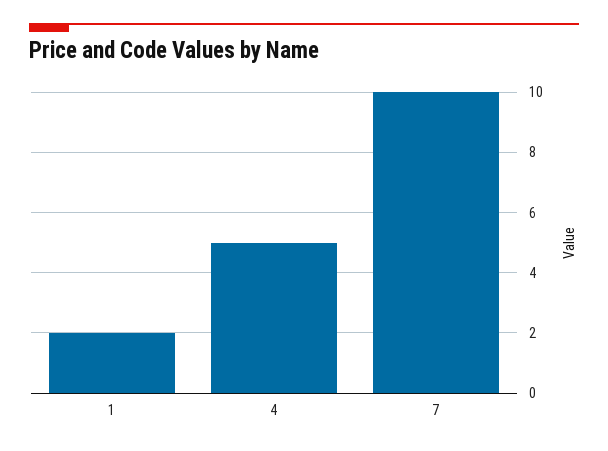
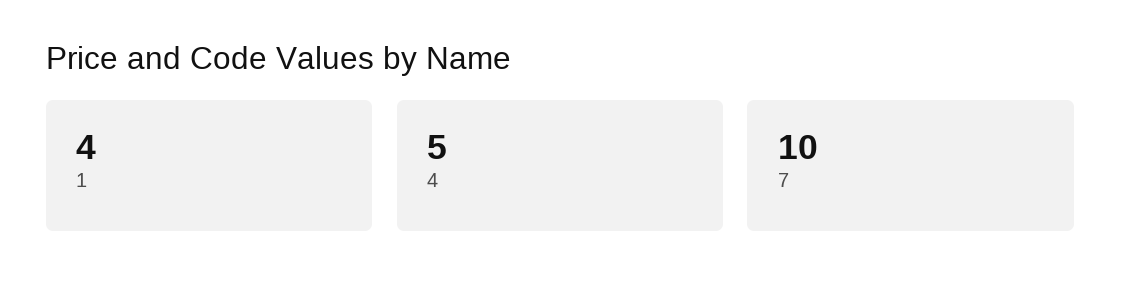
  {
-   "1": 2,
+   "1": 4,
    "4": 5,
    "7": 10
  }

